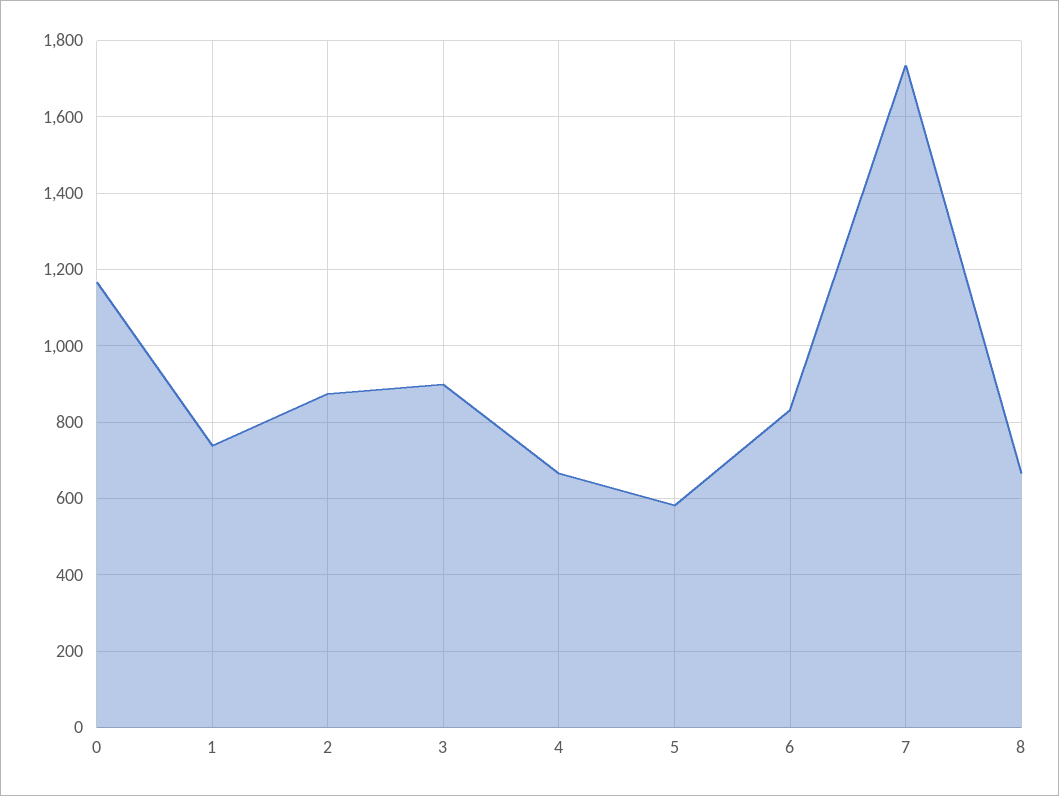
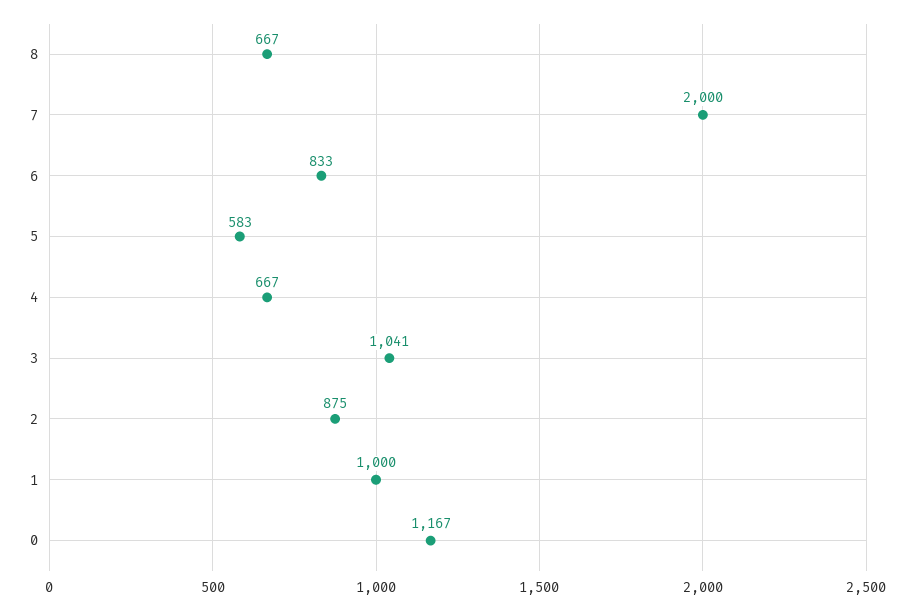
  {
    "0": 1167,
-   "1": 740,
+   "1": 1000,
    "2": 875,
-   "3": 900,
+   "3": 1041,
    "4": 667,
    "5": 583,
    "6": 833,
-   "7": 1740,
+   "7": 2000,
    "8": 667
  }

